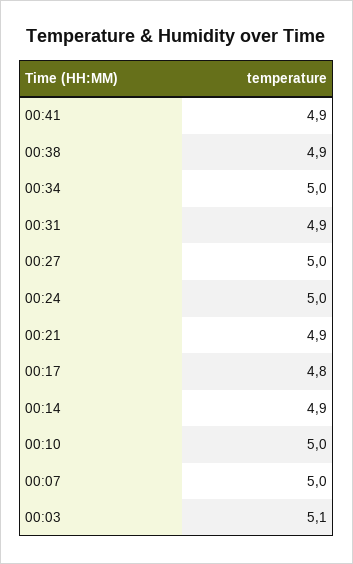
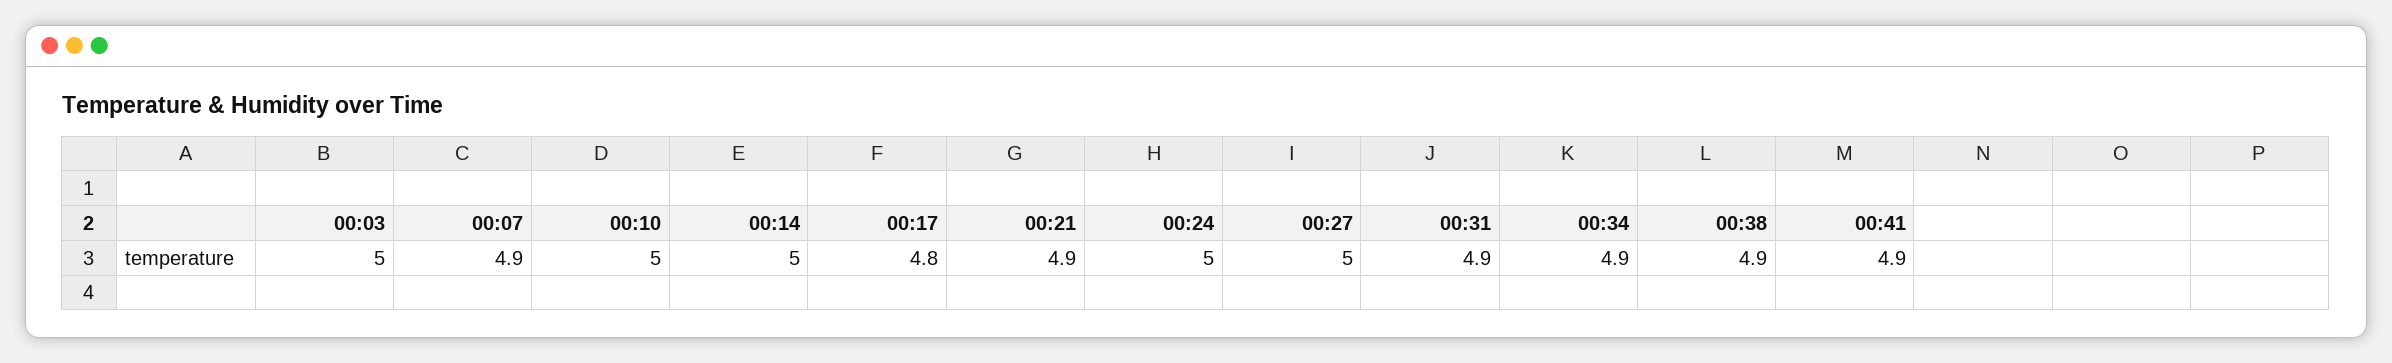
  {
    "00:41": 4.9,
    "00:38": 4.9,
-   "00:34": 5,
+   "00:34": 4.9,
    "00:31": 4.9,
    "00:27": 5,
    "00:24": 5,
    "00:21": 4.9,
    "00:17": 4.8,
-   "00:14": 4.9,
+   "00:14": 5,
    "00:10": 5,
-   "00:07": 5,
+   "00:07": 4.9,
-   "00:03": 5.1
+   "00:03": 5
  }

